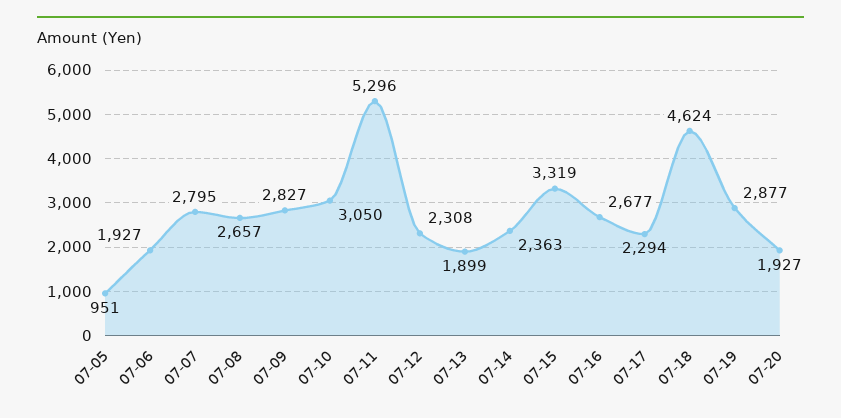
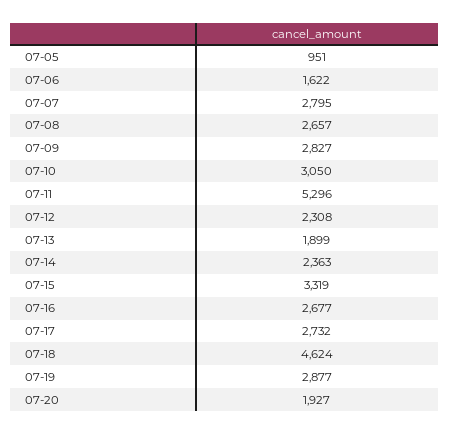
  {
    "07-05": 951,
-   "07-06": 1927,
+   "07-06": 1622,
    "07-07": 2795,
    "07-08": 2657,
    "07-09": 2827,
    "07-10": 3050,
    "07-11": 5296,
    "07-12": 2308,
    "07-13": 1899,
    "07-14": 2363,
    "07-15": 3319,
    "07-16": 2677,
-   "07-17": 2294,
+   "07-17": 2732,
    "07-18": 4624,
    "07-19": 2877,
    "07-20": 1927
  }

